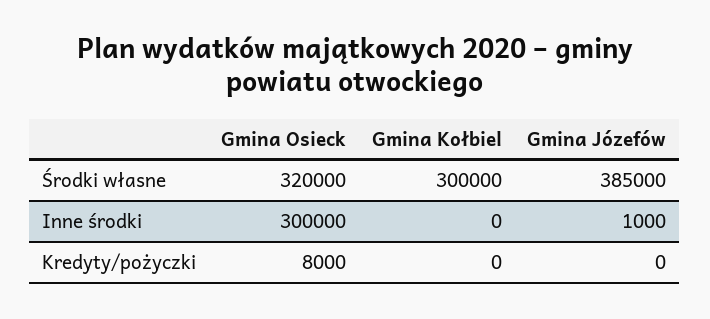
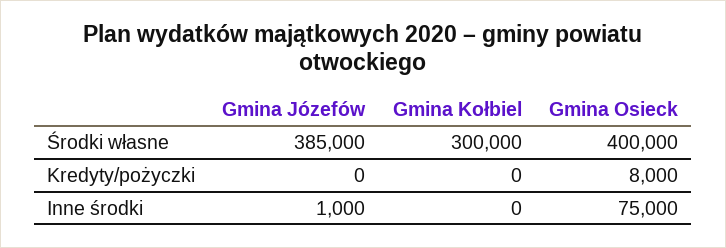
  {
    "Gmina Osieck": {
-     "Środki własne": 320000,
+     "Środki własne": 400000,
-     "Inne środki": 300000,
+     "Inne środki": 75000,
      "Kredyty/pożyczki": 8000
    },
    "Gmina Kołbiel": {
      "Środki własne": 300000,
      "Inne środki": 0,
      "Kredyty/pożyczki": 0
    },
    "Gmina Józefów": {
      "Środki własne": 385000,
      "Inne środki": 1000,
      "Kredyty/pożyczki": 0
    }
  }

